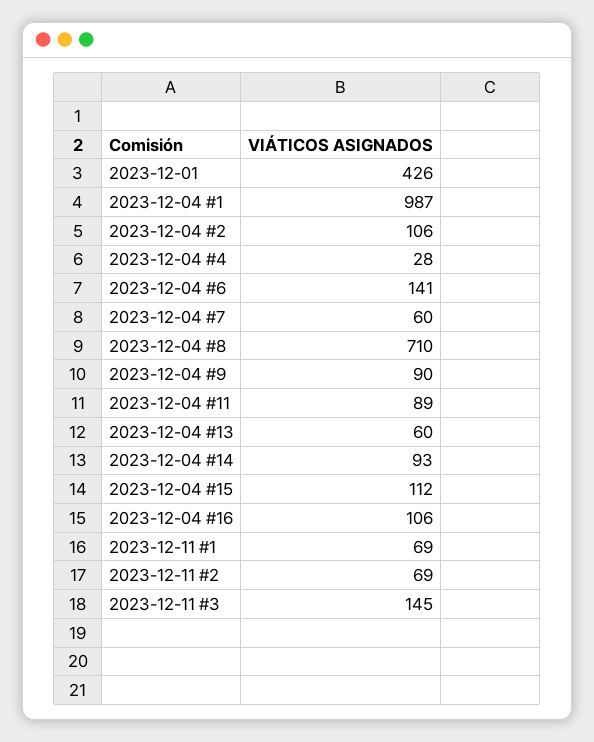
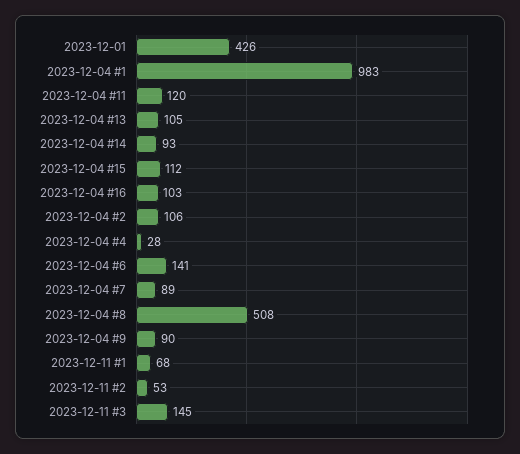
  {
    "2023-12-01": 426,
-   "2023-12-04 #1": 987,
+   "2023-12-04 #1": 983,
    "2023-12-04 #2": 106,
    "2023-12-04 #4": 28,
    "2023-12-04 #6": 141,
-   "2023-12-04 #7": 60,
+   "2023-12-04 #7": 89,
-   "2023-12-04 #8": 710,
+   "2023-12-04 #8": 508,
    "2023-12-04 #9": 90,
-   "2023-12-04 #11": 89,
+   "2023-12-04 #11": 120,
-   "2023-12-04 #13": 60,
+   "2023-12-04 #13": 105,
    "2023-12-04 #14": 93,
    "2023-12-04 #15": 112,
-   "2023-12-04 #16": 106,
+   "2023-12-04 #16": 103,
-   "2023-12-11 #1": 69,
+   "2023-12-11 #1": 68,
-   "2023-12-11 #2": 69,
+   "2023-12-11 #2": 53,
    "2023-12-11 #3": 145
  }

